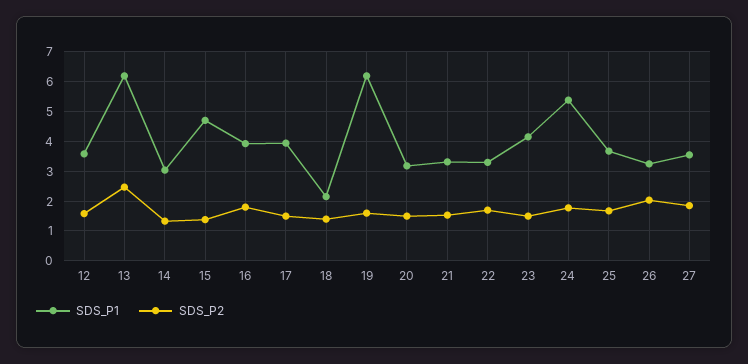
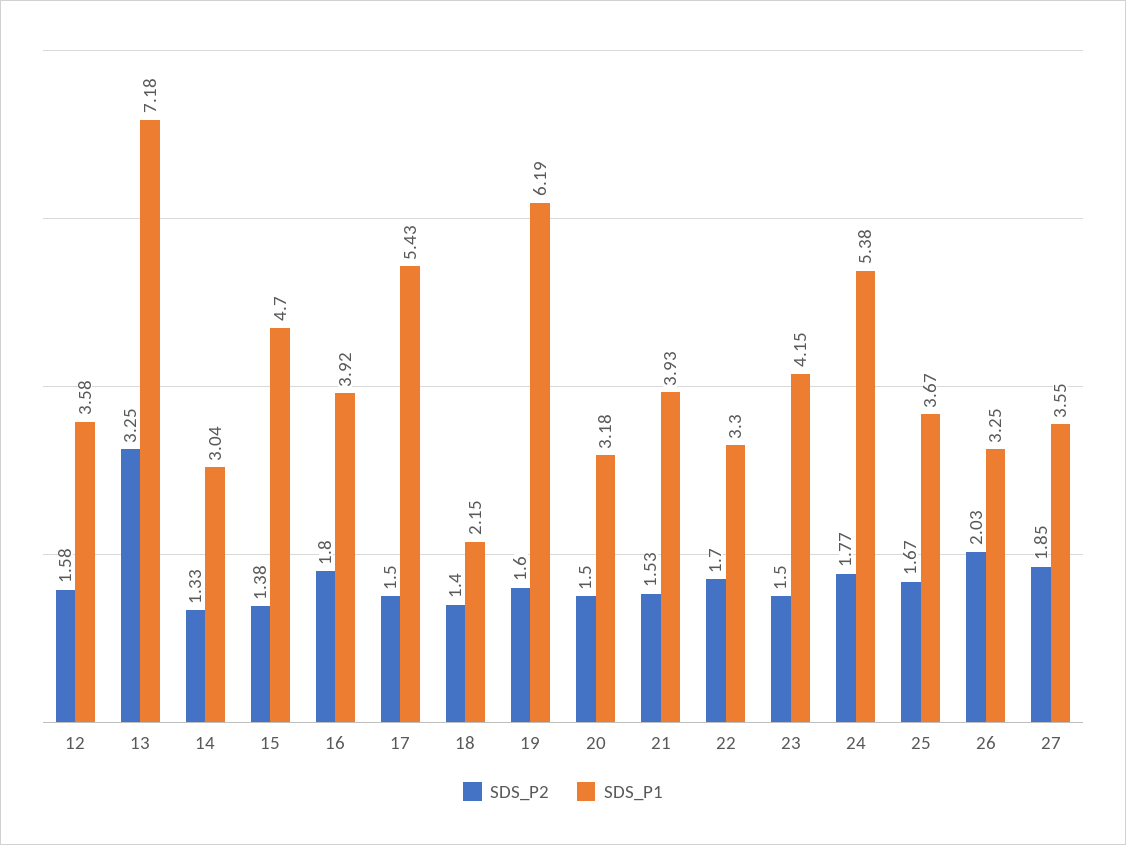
  {
    "SDS_P1": {
      "12": 3.58,
-     "13": 6.25,
+     "13": 7.18,
      "14": 3.04,
      "15": 4.7,
      "16": 3.92,
-     "17": 4,
+     "17": 5.43,
      "18": 2.15,
      "19": 6.19,
      "20": 3.18,
-     "21": 3.25,
+     "21": 3.93,
      "22": 3.3,
      "23": 4.15,
      "24": 5.38,
      "25": 3.67,
      "26": 3.25,
      "27": 3.55
    },
    "SDS_P2": {
      "12": 1.58,
-     "13": 2.5,
+     "13": 3.25,
      "14": 1.33,
      "15": 1.38,
      "16": 1.8,
      "17": 1.5,
      "18": 1.4,
      "19": 1.6,
      "20": 1.5,
      "21": 1.53,
      "22": 1.7,
      "23": 1.5,
      "24": 1.77,
      "25": 1.67,
      "26": 2.03,
      "27": 1.85
    }
  }

